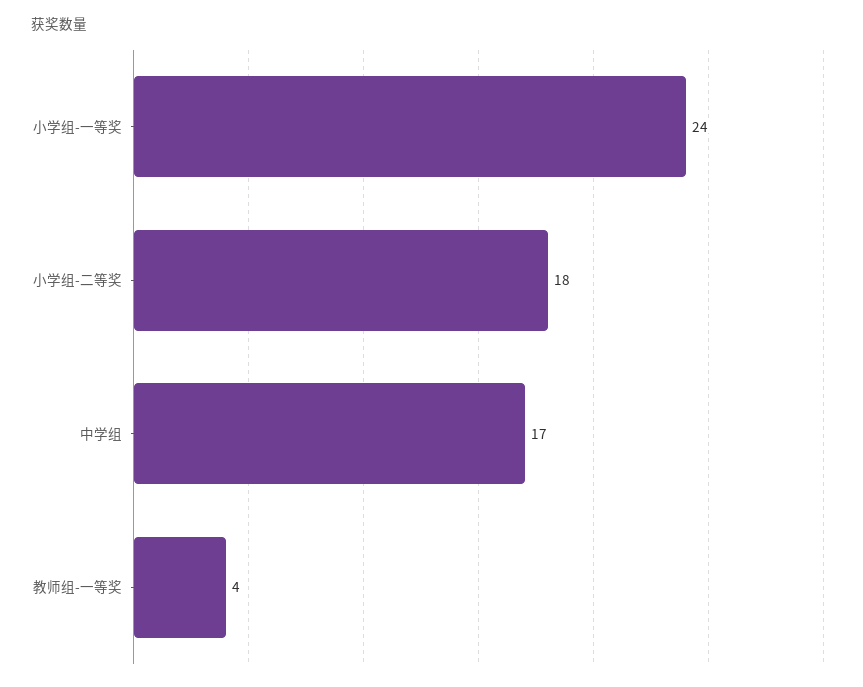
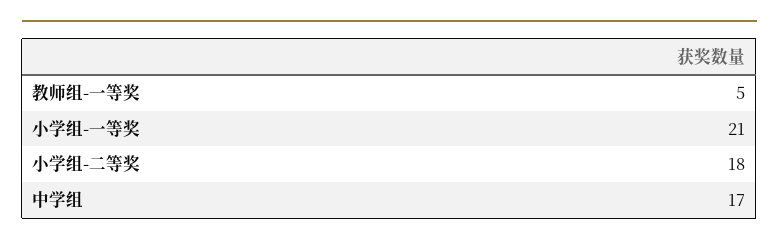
  {
-   "小学组-一等奖": 24,
+   "小学组-一等奖": 21,
    "小学组-二等奖": 18,
    "中学组": 17,
-   "教师组-一等奖": 4
+   "教师组-一等奖": 5
  }

